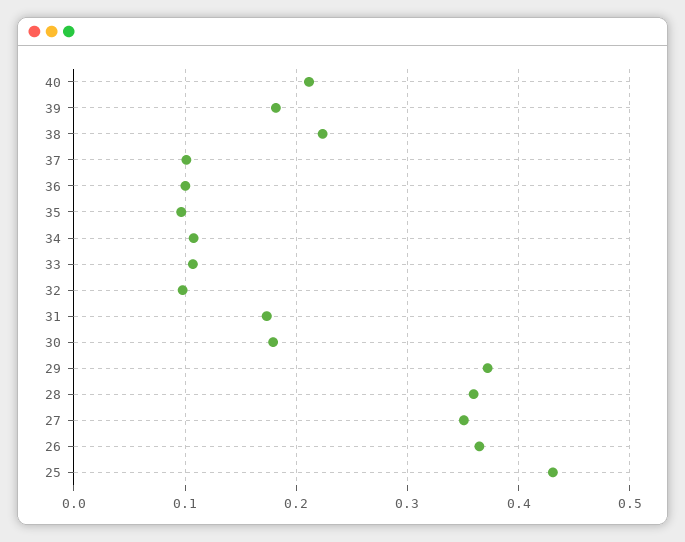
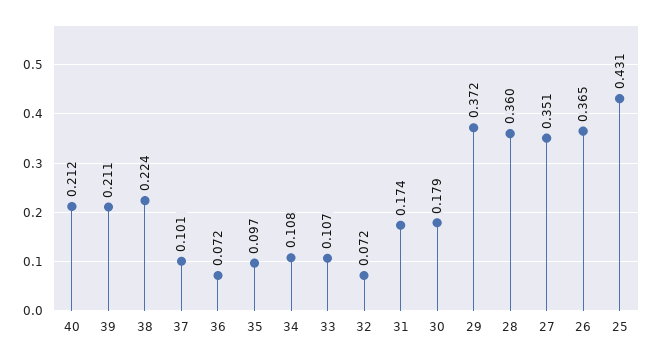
  {
    "40": 0.212,
-   "39": 0.18,
+   "39": 0.211,
    "38": 0.224,
    "37": 0.101,
-   "36": 0.1,
+   "36": 0.072,
    "35": 0.097,
    "34": 0.108,
    "33": 0.107,
-   "32": 0.1,
+   "32": 0.072,
    "31": 0.174,
    "30": 0.179,
    "29": 0.372,
    "28": 0.36,
    "27": 0.351,
    "26": 0.365,
    "25": 0.431
  }

